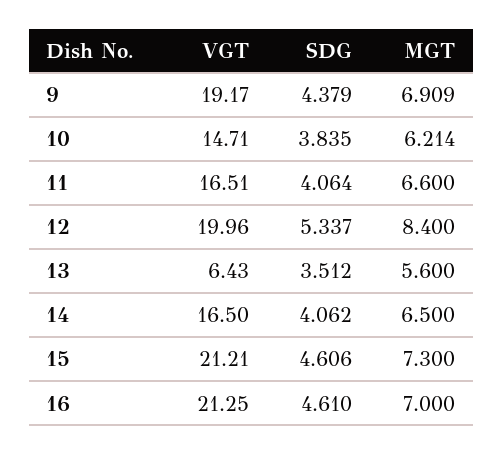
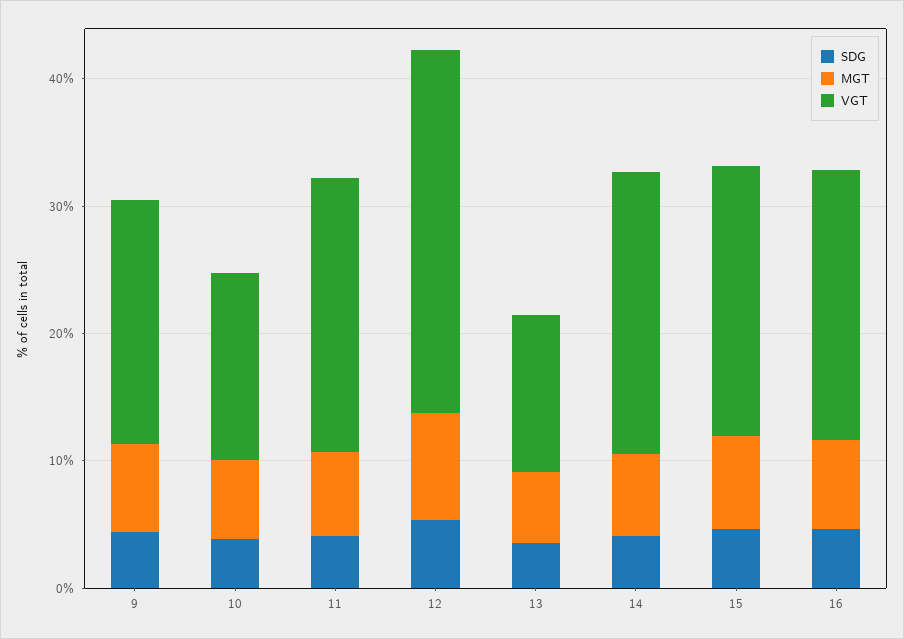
  {
    "VGT": {
      "9": 19.17,
      "10": 14.71,
-     "11": 16.51,
+     "11": 22,
-     "12": 19.96,
+     "12": 28,
-     "13": 6.43,
+     "13": 12,
-     "14": 16.5,
+     "14": 22,
      "15": 21.21,
      "16": 21.25
    },
    "SDG": {
      "9": 4.379,
      "10": 3.835,
      "11": 4.064,
      "12": 5.337,
      "13": 3.512,
      "14": 4.062,
      "15": 4.606,
      "16": 4.61
    },
    "MGT": {
      "9": 6.909,
      "10": 6.214,
      "11": 6.6,
      "12": 8.4,
      "13": 5.6,
      "14": 6.5,
      "15": 7.3,
      "16": 7
    }
  }

